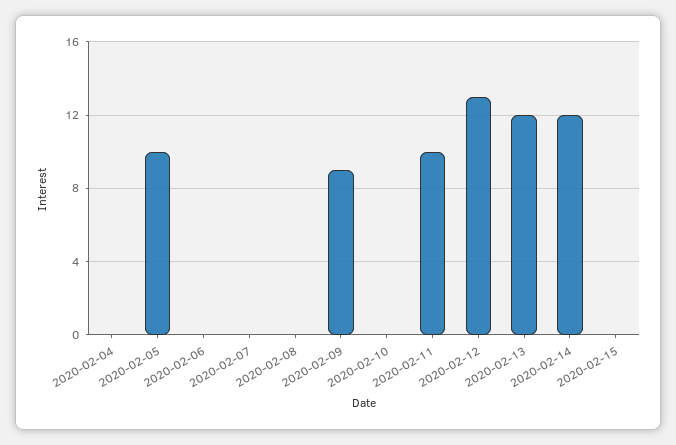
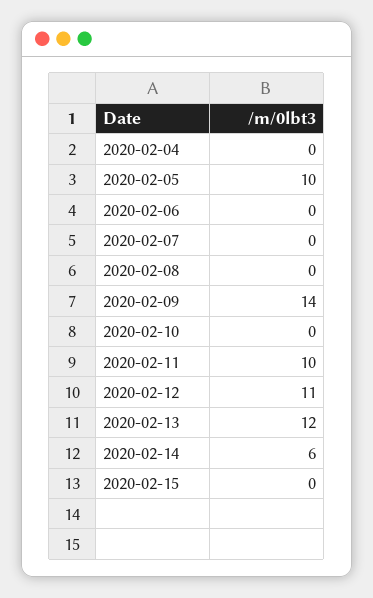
  {
    "2020-02-04": 0,
    "2020-02-05": 10,
    "2020-02-06": 0,
    "2020-02-07": 0,
    "2020-02-08": 0,
-   "2020-02-09": 9,
+   "2020-02-09": 14,
    "2020-02-10": 0,
    "2020-02-11": 10,
-   "2020-02-12": 13,
+   "2020-02-12": 11,
    "2020-02-13": 12,
-   "2020-02-14": 12,
+   "2020-02-14": 6,
    "2020-02-15": 0
  }

